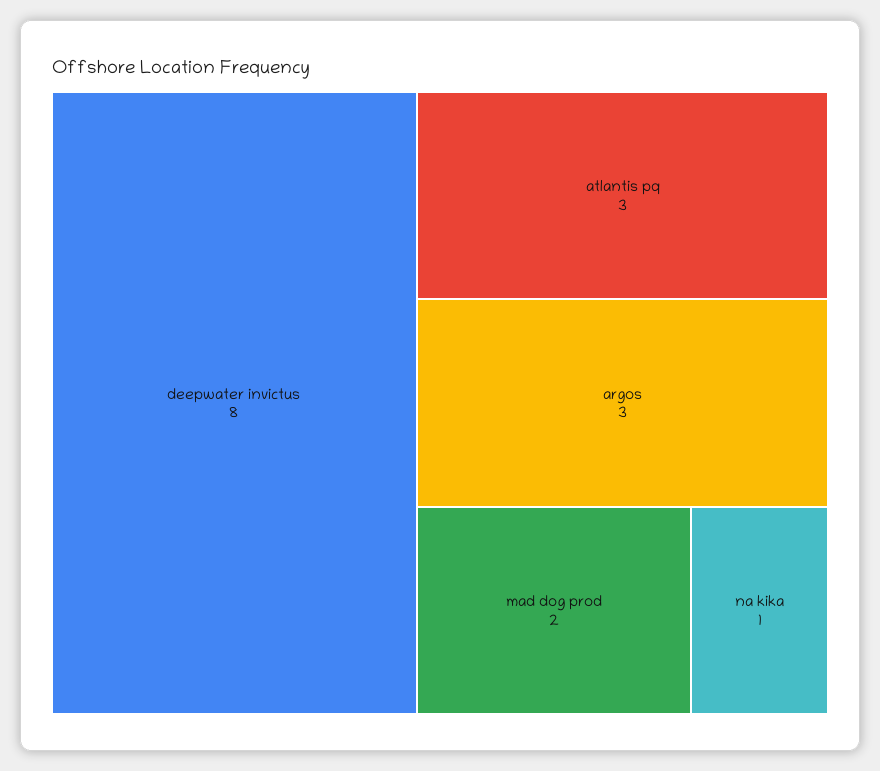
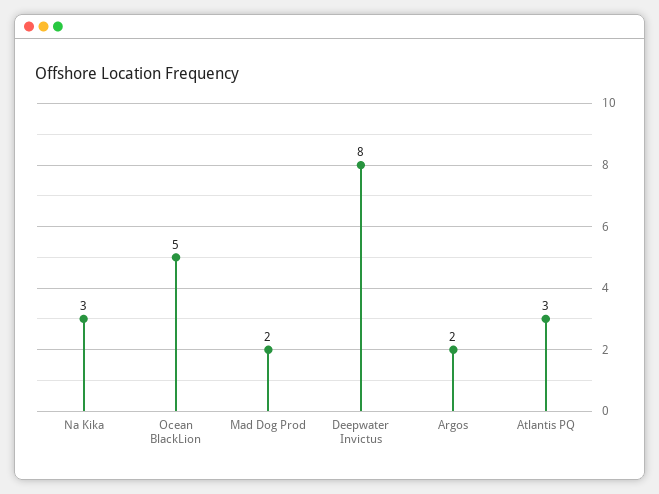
  {
    "deepwater invictus": 8,
    "atlantis pq": 3,
-   "argos": 3,
+   "argos": 2,
    "mad dog prod": 2,
-   "na kika": 1
+   "na kika": 3,
+   "Ocean BlackLion": 5
  }

